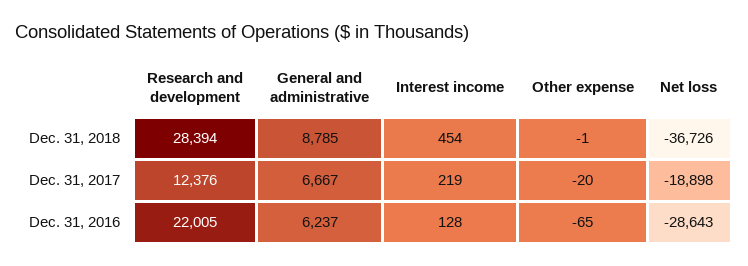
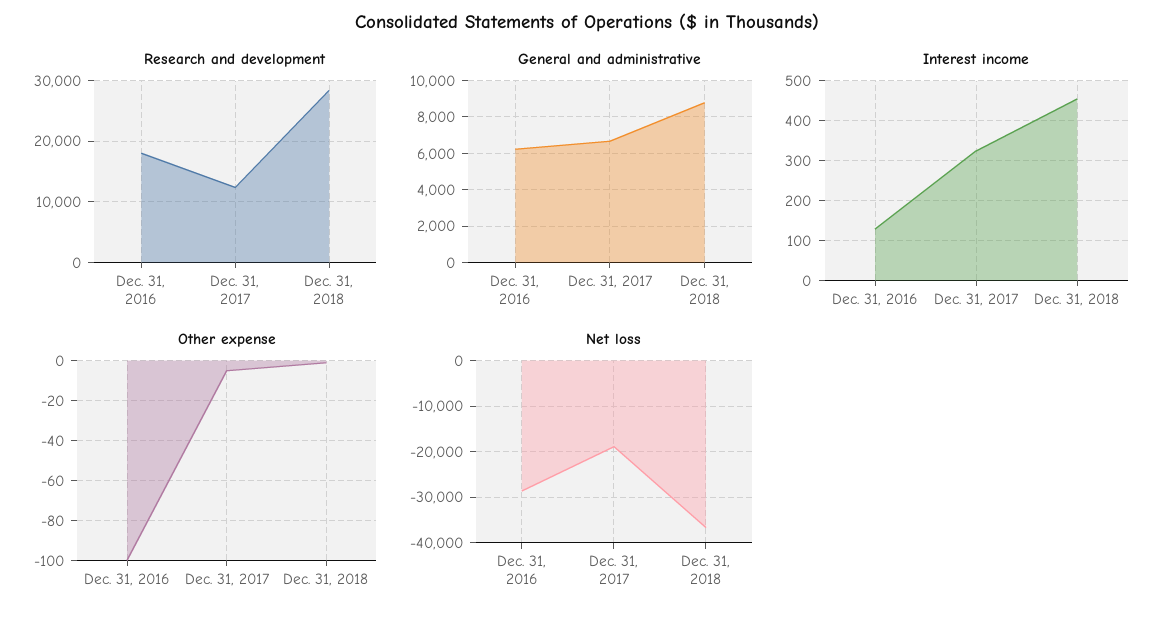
  {
    "Research and development": {
      "Dec. 31, 2018": 28394,
      "Dec. 31, 2017": 12376,
-     "Dec. 31, 2016": 22005
+     "Dec. 31, 2016": 18000
    },
    "General and administrative": {
      "Dec. 31, 2018": 8785,
      "Dec. 31, 2017": 6667,
      "Dec. 31, 2016": 6237
    },
    "Interest income": {
      "Dec. 31, 2018": 454,
-     "Dec. 31, 2017": 219,
+     "Dec. 31, 2017": 320,
      "Dec. 31, 2016": 128
    },
    "Other expense": {
      "Dec. 31, 2018": -1,
-     "Dec. 31, 2017": -20,
+     "Dec. 31, 2017": -5,
-     "Dec. 31, 2016": -65
+     "Dec. 31, 2016": -100
    },
    "Net loss": {
      "Dec. 31, 2018": -36726,
      "Dec. 31, 2017": -18898,
      "Dec. 31, 2016": -28643
    }
  }

